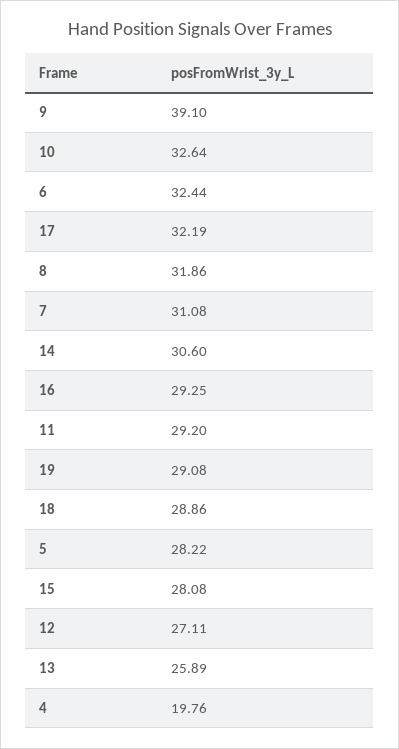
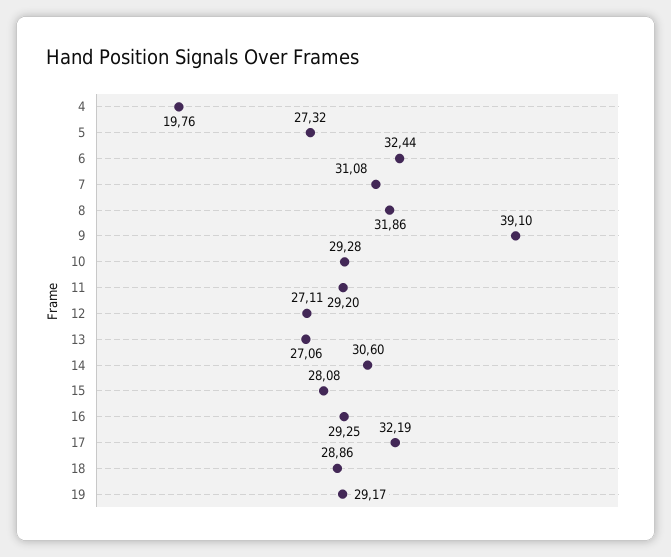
  {
    "9": 39.1,
-   "10": 32.64,
+   "10": 29.28,
    "6": 32.44,
    "17": 32.19,
    "8": 31.86,
    "7": 31.08,
    "14": 30.6,
    "16": 29.25,
    "11": 29.2,
-   "19": 29.08,
+   "19": 29.17,
    "18": 28.86,
-   "5": 28.22,
+   "5": 27.32,
    "15": 28.08,
    "12": 27.11,
-   "13": 25.89,
+   "13": 27.06,
    "4": 19.76
  }

